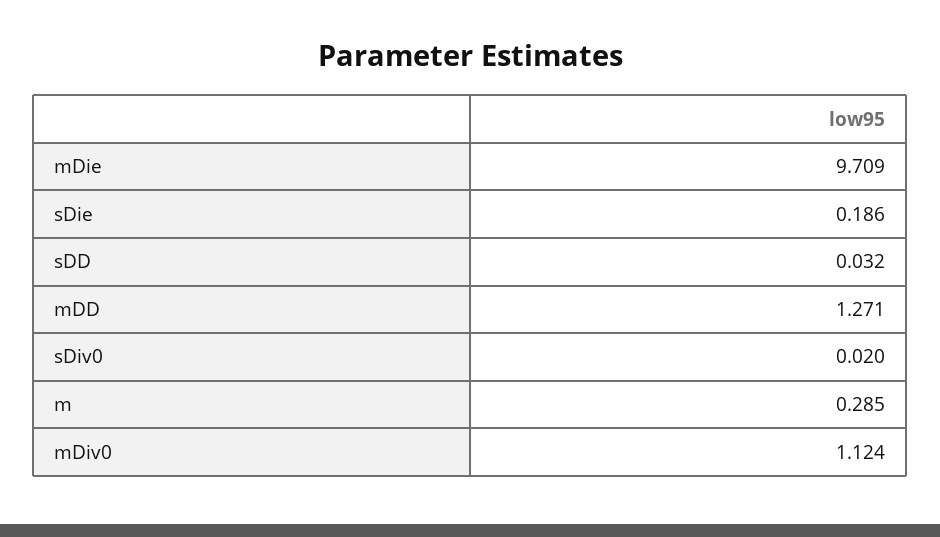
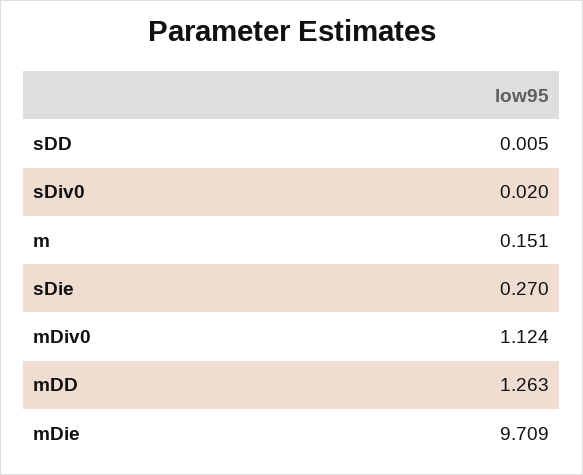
  {
    "mDie": 9.709,
-   "sDie": 0.186,
+   "sDie": 0.27,
-   "sDD": 0.032,
+   "sDD": 0.005,
-   "mDD": 1.271,
+   "mDD": 1.263,
    "sDiv0": 0.02,
-   "m": 0.285,
+   "m": 0.151,
    "mDiv0": 1.124
  }

